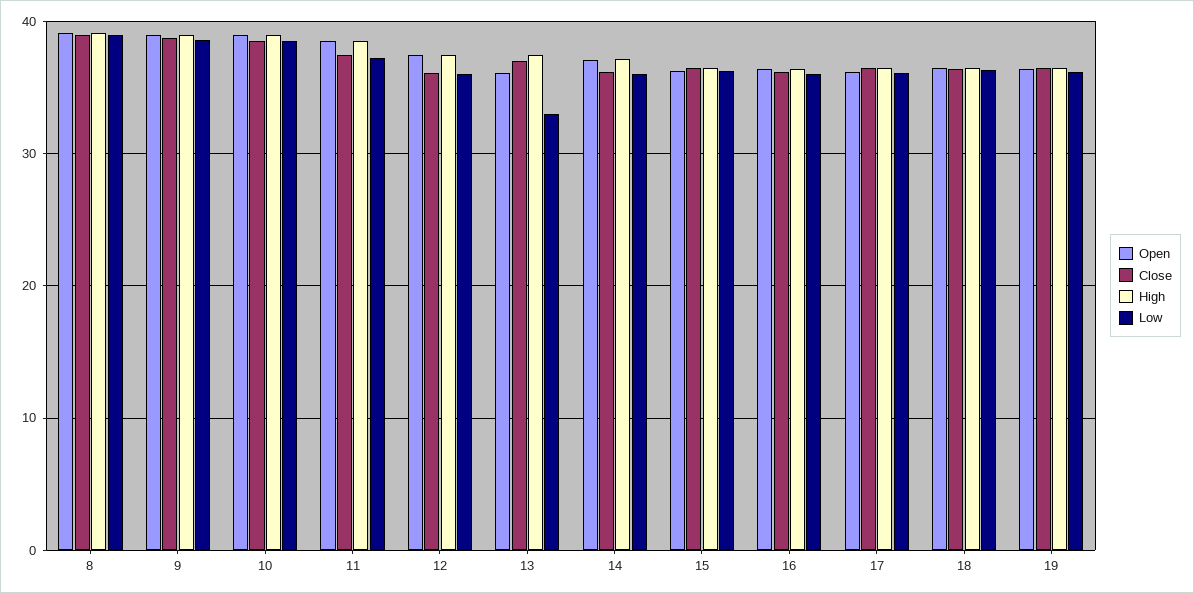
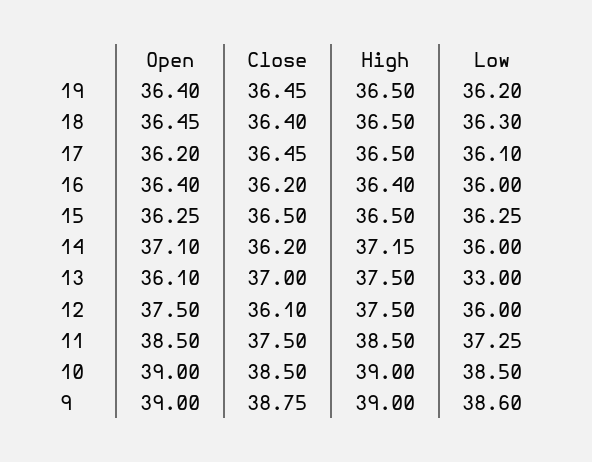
  {
    "Open": {
-     "8": 39,
      "9": 39,
      "10": 39,
      "11": 38.5,
      "12": 37.5,
      "13": 36.1,
      "14": 37.1,
      "15": 36.25,
      "16": 36.4,
      "17": 36.2,
      "18": 36.45,
      "19": 36.4
    },
    "Close": {
-     "8": 39,
      "9": 38.75,
      "10": 38.5,
      "11": 37.5,
      "12": 36.1,
      "13": 37,
      "14": 36.2,
      "15": 36.5,
      "16": 36.2,
      "17": 36.45,
      "18": 36.4,
      "19": 36.45
    },
    "High": {
-     "8": 39,
      "9": 39,
      "10": 39,
      "11": 38.5,
      "12": 37.5,
      "13": 37.5,
      "14": 37.15,
      "15": 36.5,
      "16": 36.4,
      "17": 36.5,
      "18": 36.5,
      "19": 36.5
    },
    "Low": {
-     "8": 39,
      "9": 38.6,
      "10": 38.5,
      "11": 37.25,
      "12": 36,
      "13": 33,
      "14": 36,
      "15": 36.25,
      "16": 36,
      "17": 36.1,
      "18": 36.3,
      "19": 36.2
    }
  }

